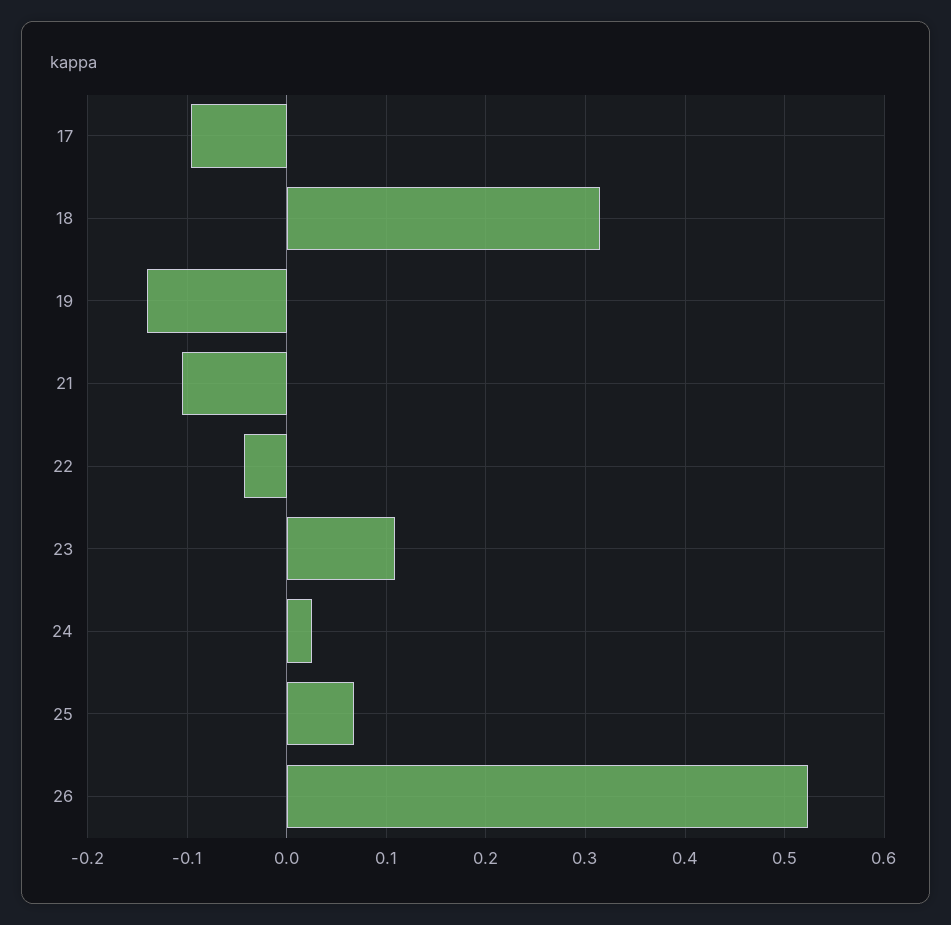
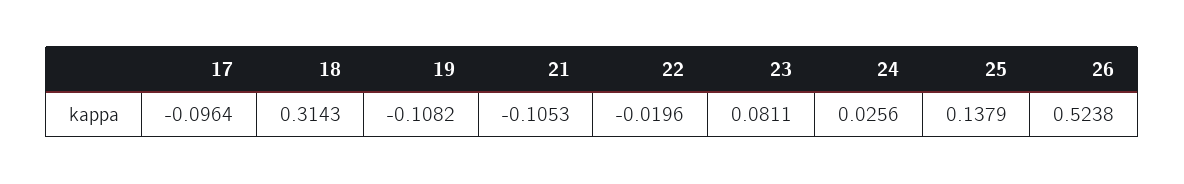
  {
    "17": -0.0964,
    "18": 0.3143,
-   "19": -0.14,
+   "19": -0.1082,
    "21": -0.1053,
-   "22": -0.04,
+   "22": -0.0196,
-   "23": 0.11,
+   "23": 0.0811,
    "24": 0.0256,
-   "25": 0.07,
+   "25": 0.1379,
    "26": 0.5238
  }

